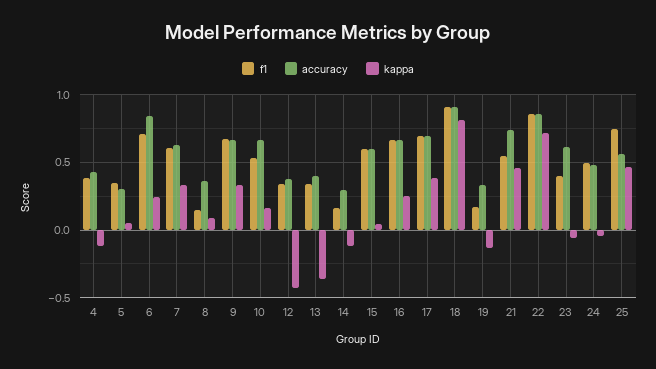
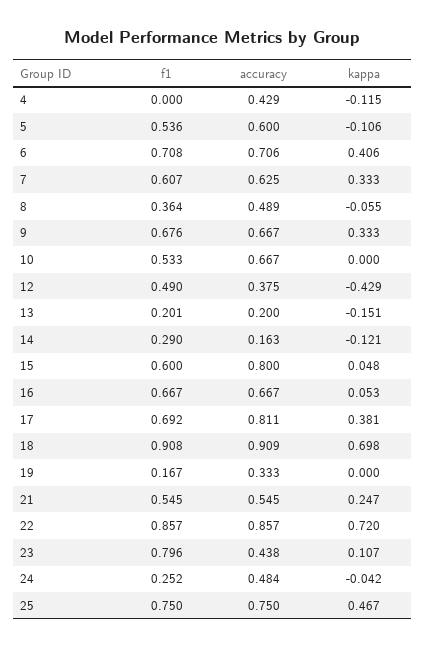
  {
    "f1": {
-     "4": 0.4,
+     "4": 0,
-     "5": 0.35,
+     "5": 0.536,
      "6": 0.708,
      "7": 0.607,
-     "8": 0.15,
+     "8": 0.364,
      "9": 0.676,
      "10": 0.533,
-     "12": 0.35,
+     "12": 0.49,
-     "13": 0.35,
+     "13": 0.201,
-     "14": 0.15,
+     "14": 0.29,
      "15": 0.6,
      "16": 0.667,
      "17": 0.692,
      "18": 0.908,
      "19": 0.167,
      "21": 0.545,
      "22": 0.857,
-     "23": 0.4,
+     "23": 0.796,
-     "24": 0.5,
+     "24": 0.252,
      "25": 0.75
    },
    "accuracy": {
      "4": 0.429,
-     "5": 0.3,
+     "5": 0.6,
-     "6": 0.85,
+     "6": 0.706,
      "7": 0.625,
-     "8": 0.35,
+     "8": 0.489,
      "9": 0.667,
      "10": 0.667,
      "12": 0.375,
-     "13": 0.4,
+     "13": 0.2,
-     "14": 0.3,
+     "14": 0.163,
-     "15": 0.6,
+     "15": 0.8,
      "16": 0.667,
-     "17": 0.7,
+     "17": 0.811,
      "18": 0.909,
      "19": 0.333,
-     "21": 0.75,
+     "21": 0.545,
      "22": 0.857,
-     "23": 0.6,
+     "23": 0.438,
      "24": 0.484,
-     "25": 0.55
+     "25": 0.75
    },
    "kappa": {
      "4": -0.115,
-     "5": 0.05,
+     "5": -0.106,
-     "6": 0.25,
+     "6": 0.406,
      "7": 0.333,
-     "8": 0.1,
+     "8": -0.055,
      "9": 0.333,
-     "10": 0.15,
+     "10": 0,
      "12": -0.429,
-     "13": -0.35,
+     "13": -0.151,
      "14": -0.121,
      "15": 0.048,
-     "16": 0.25,
+     "16": 0.053,
      "17": 0.381,
-     "18": 0.8,
+     "18": 0.698,
-     "19": -0.15,
+     "19": 0,
-     "21": 0.45,
+     "21": 0.247,
      "22": 0.72,
-     "23": -0.05,
+     "23": 0.107,
      "24": -0.042,
      "25": 0.467
    }
  }

